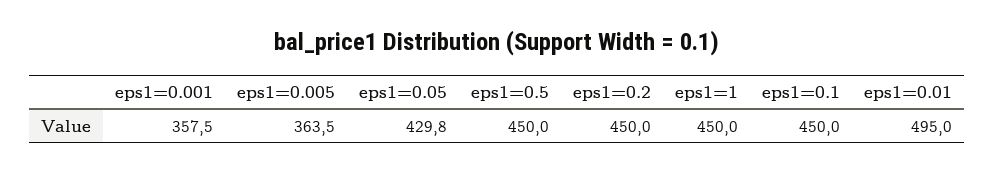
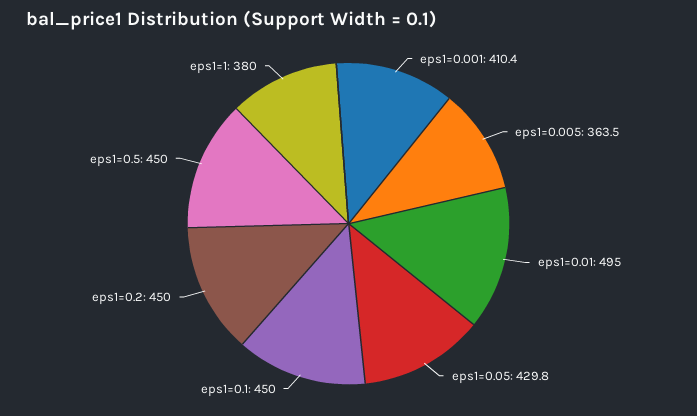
  {
-   "eps1=0.001": 357.5,
+   "eps1=0.001": 410.4,
    "eps1=0.005": 363.5,
    "eps1=0.05": 429.8,
    "eps1=0.5": 450,
    "eps1=0.2": 450,
-   "eps1=1": 450,
+   "eps1=1": 380,
    "eps1=0.1": 450,
    "eps1=0.01": 495
  }

